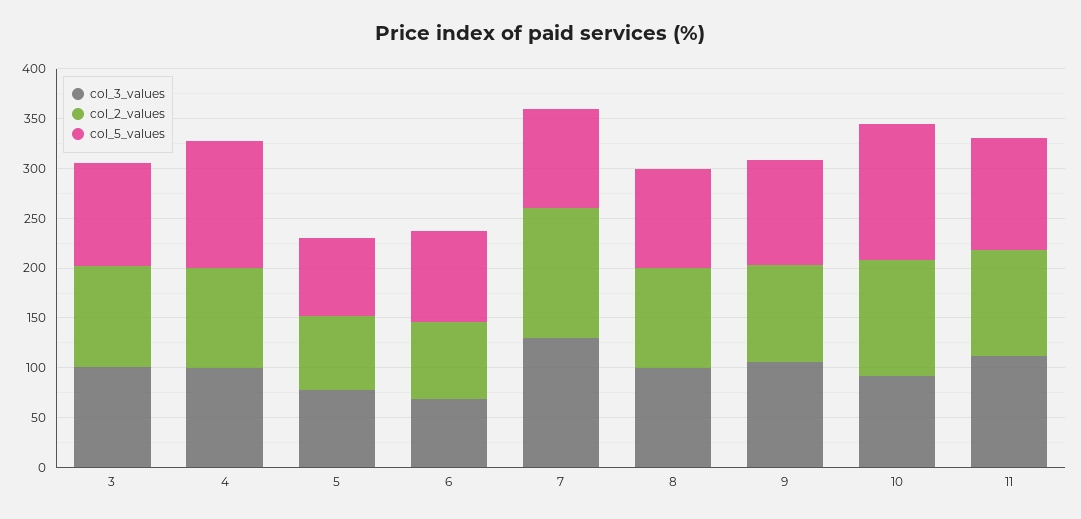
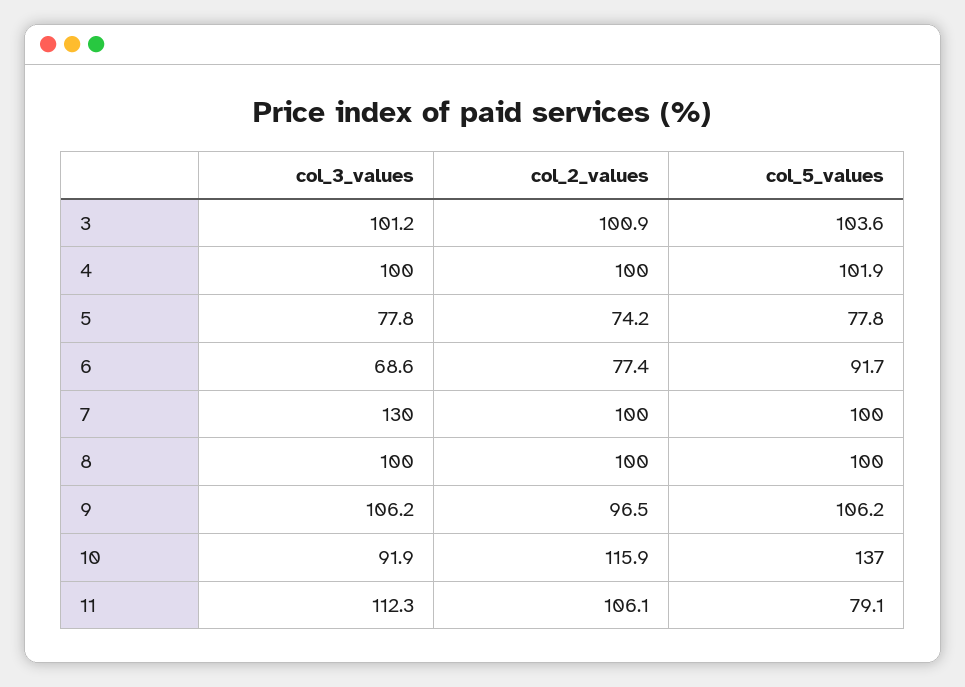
  {
    "col_3_values": {
      "3": 101.2,
      "4": 100,
      "5": 77.8,
      "6": 68.6,
      "7": 130,
      "8": 100,
      "9": 106.2,
      "10": 91.9,
      "11": 112.3
    },
    "col_2_values": {
      "3": 100.9,
      "4": 100,
      "5": 74.2,
      "6": 77.4,
-     "7": 130,
+     "7": 100,
      "8": 100,
      "9": 96.5,
      "10": 115.9,
      "11": 106.1
    },
    "col_5_values": {
      "3": 103.6,
-     "4": 130,
+     "4": 101.9,
      "5": 77.8,
      "6": 91.7,
      "7": 100,
      "8": 100,
      "9": 106.2,
      "10": 137,
-     "11": 110
+     "11": 79.1
    }
  }

